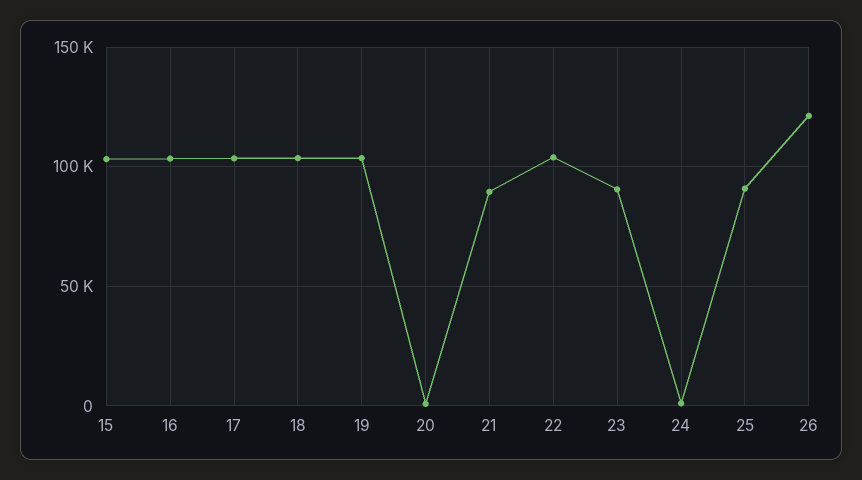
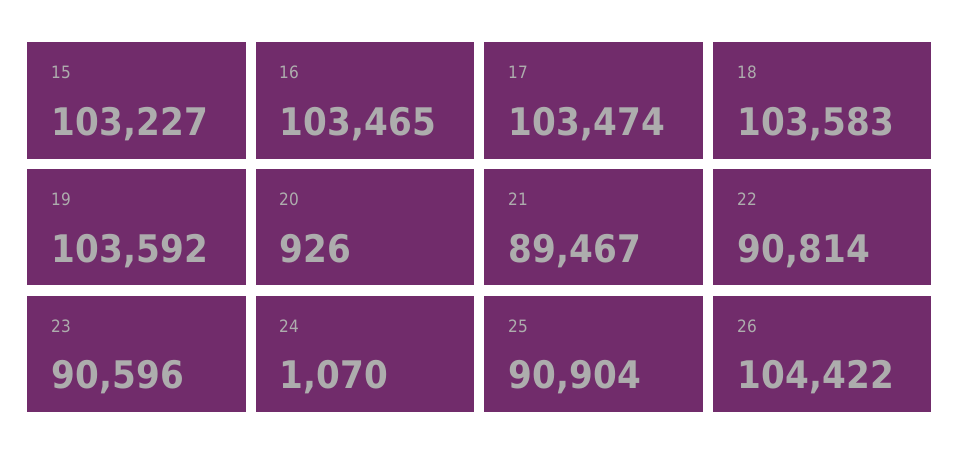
  {
    "15": 103227,
    "16": 103465,
    "17": 103474,
    "18": 103583,
    "19": 103592,
    "20": 926,
    "21": 89467,
-   "22": 105000,
+   "22": 90814,
    "23": 90596,
    "24": 1070,
    "25": 90904,
-   "26": 120000
+   "26": 104422
  }

